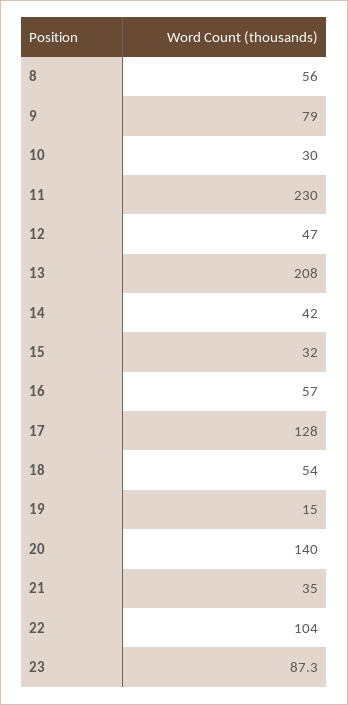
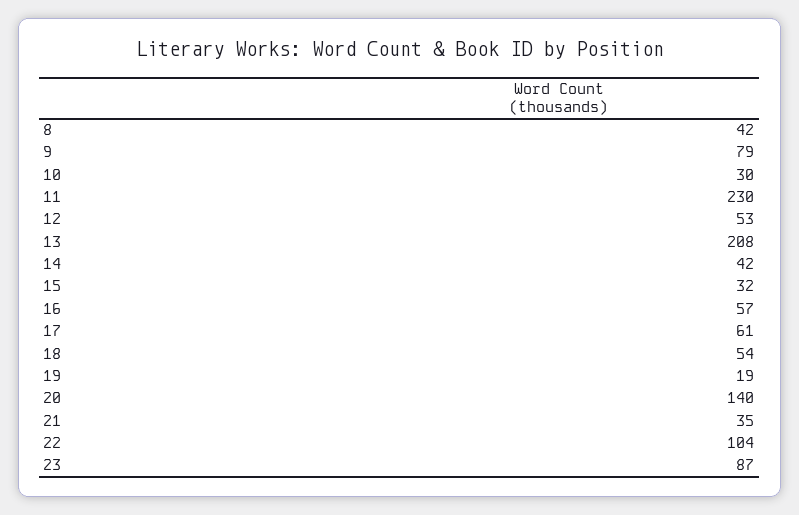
  {
-   "8": 56,
+   "8": 42,
    "9": 79,
    "10": 30,
    "11": 230,
-   "12": 47,
+   "12": 53,
    "13": 208,
    "14": 42,
    "15": 32,
    "16": 57,
-   "17": 128,
+   "17": 61,
    "18": 54,
-   "19": 15,
+   "19": 19,
    "20": 140,
    "21": 35,
    "22": 104,
    "23": 87.3
  }

